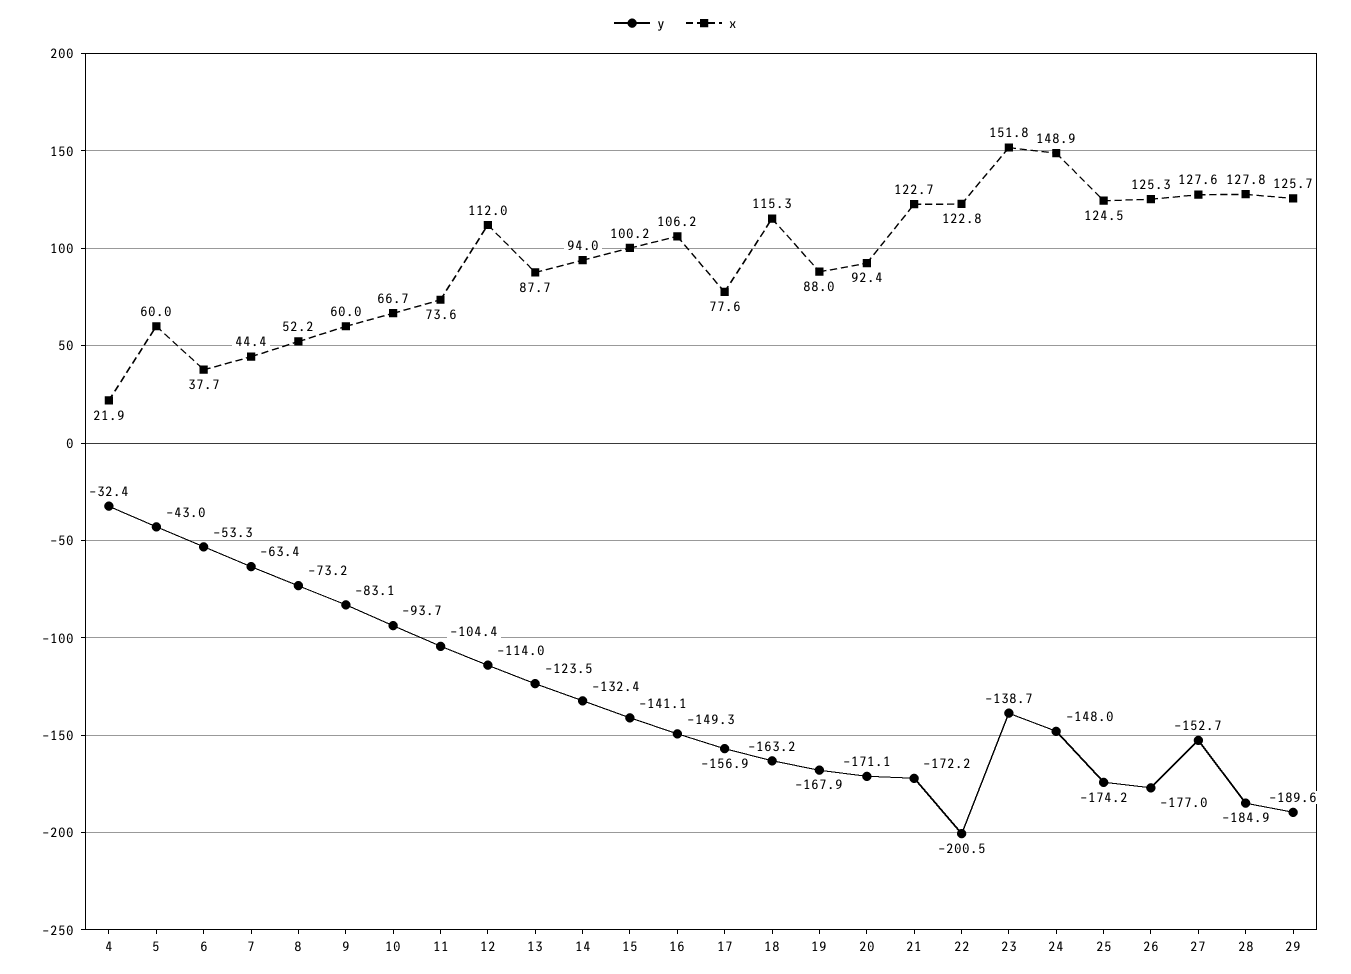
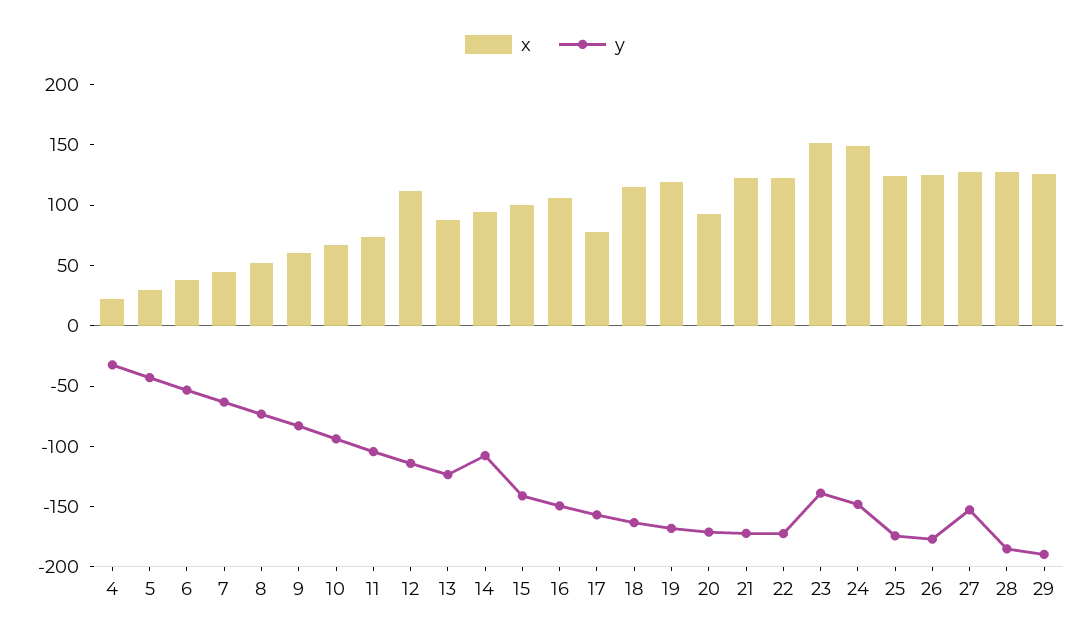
  {
    "y": {
      "4": -32.4,
      "5": -43,
      "6": -53.3,
      "7": -63.4,
      "8": -73.2,
      "9": -83.1,
      "10": -93.7,
      "11": -104.4,
      "12": -114,
      "13": -123.5,
-     "14": -132.4,
+     "14": -110,
      "15": -141.1,
      "16": -149.3,
      "17": -156.9,
      "18": -163.2,
      "19": -167.9,
      "20": -171.1,
      "21": -172.2,
-     "22": -200.5,
+     "22": -170,
      "23": -138.7,
      "24": -148,
      "25": -174.2,
      "26": -177,
      "27": -152.7,
      "28": -184.9,
      "29": -189.6
    },
    "x": {
      "4": 21.9,
-     "5": 60,
+     "5": 30,
      "6": 37.7,
      "7": 44.4,
      "8": 52.2,
      "9": 60,
      "10": 66.7,
      "11": 73.6,
      "12": 112,
      "13": 87.7,
      "14": 94,
      "15": 100.2,
      "16": 106.2,
      "17": 77.6,
      "18": 115.3,
-     "19": 88,
+     "19": 120,
      "20": 92.4,
      "21": 122.7,
      "22": 122.8,
      "23": 151.8,
      "24": 148.9,
      "25": 124.5,
      "26": 125.3,
      "27": 127.6,
      "28": 127.8,
      "29": 125.7
    }
  }

